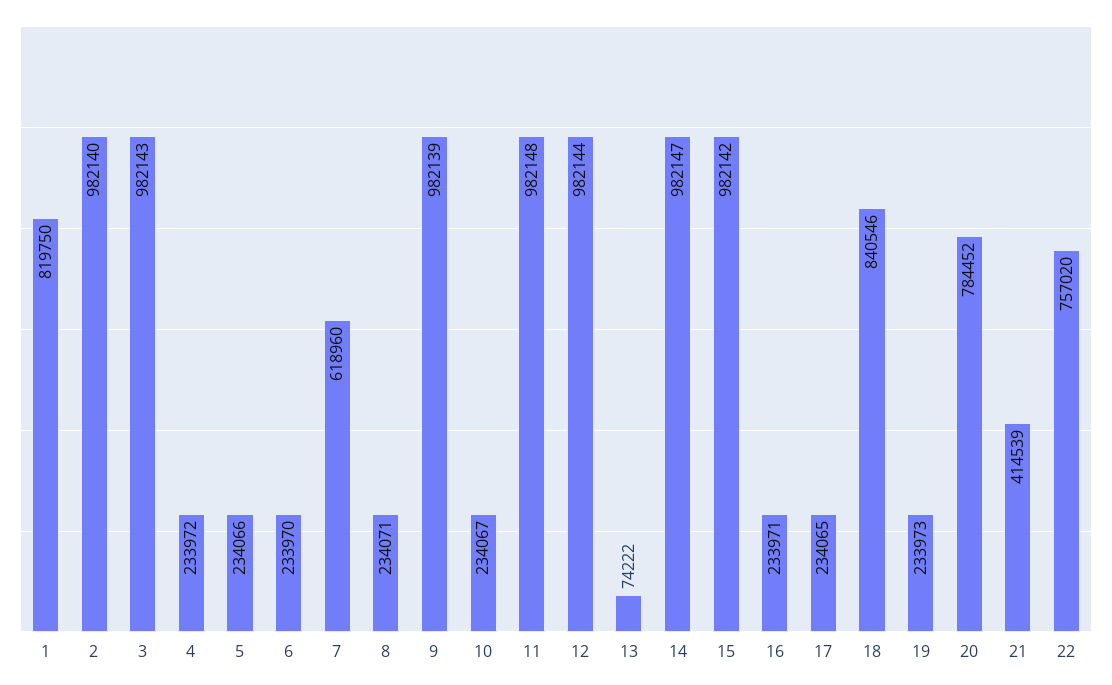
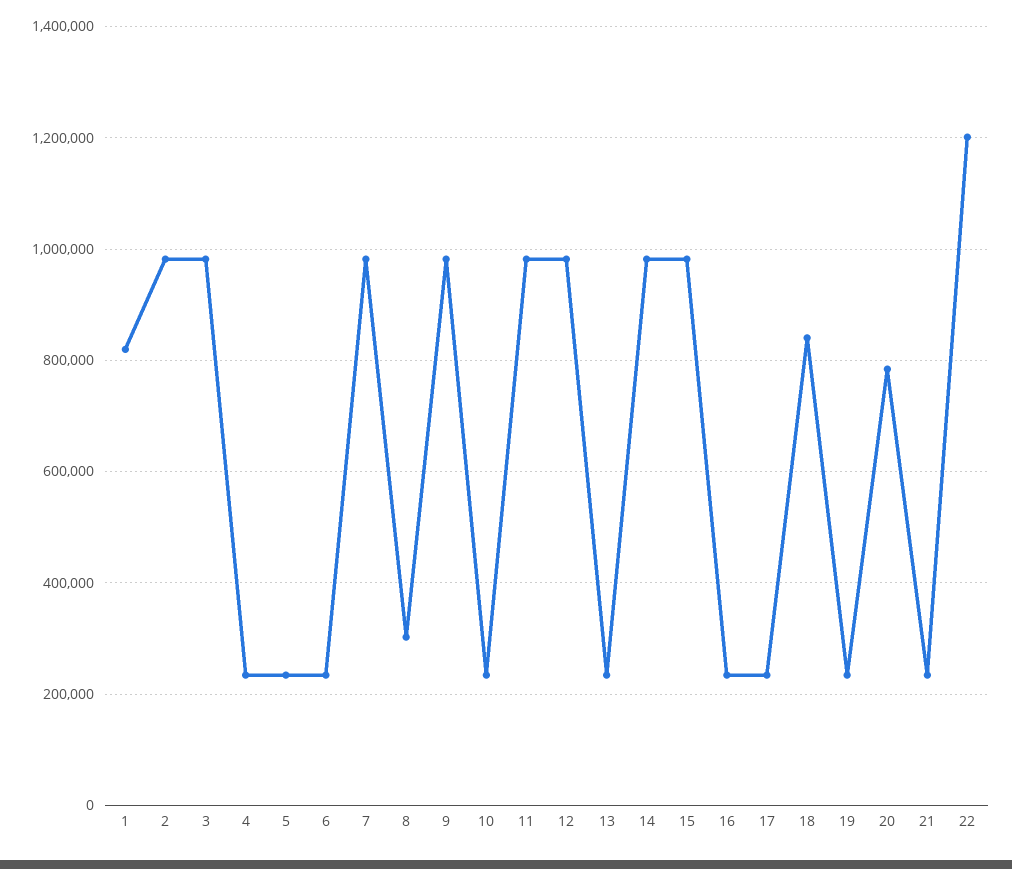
  {
    "1": 819750,
    "2": 982140,
    "3": 982143,
    "4": 233972,
    "5": 234066,
    "6": 233970,
-   "7": 618960,
+   "7": 980000,
-   "8": 234071,
+   "8": 300000,
    "9": 982139,
    "10": 234067,
    "11": 982148,
    "12": 982144,
-   "13": 74222,
+   "13": 240000,
    "14": 982147,
    "15": 982142,
    "16": 233971,
    "17": 234065,
    "18": 840546,
    "19": 233973,
    "20": 784452,
-   "21": 414539,
+   "21": 240000,
-   "22": 757020
+   "22": 1200000
  }

